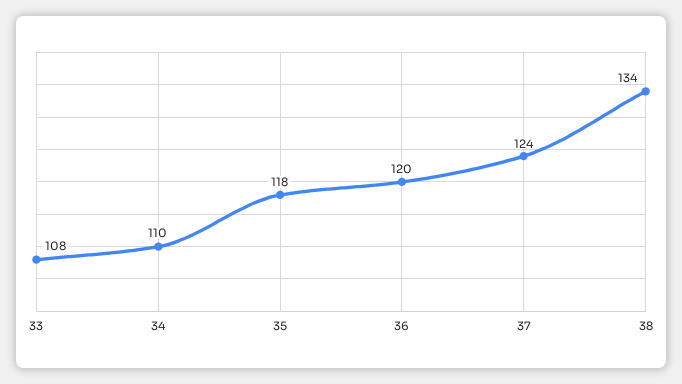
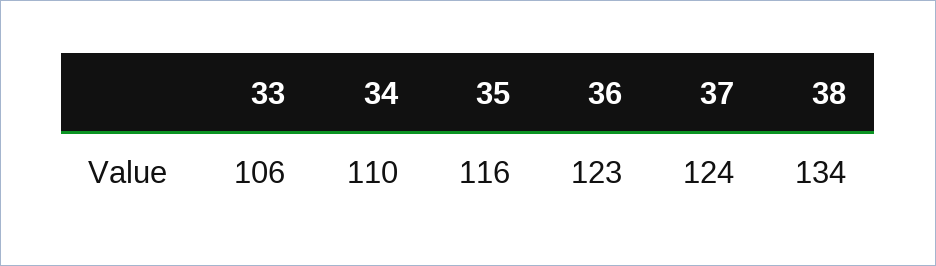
  {
-   "33": 108,
+   "33": 106,
    "34": 110,
-   "35": 118,
+   "35": 116,
-   "36": 120,
+   "36": 123,
    "37": 124,
    "38": 134
  }

